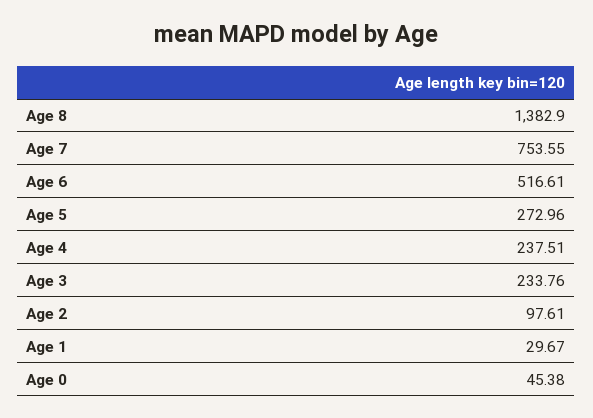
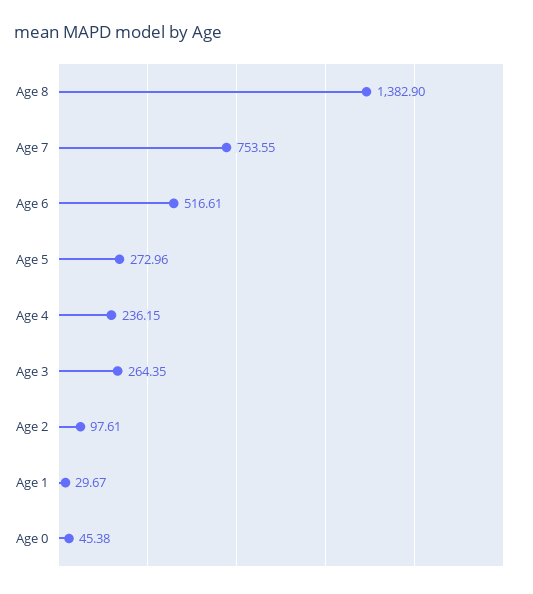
  {
    "Age 8": 1382.9,
    "Age 7": 753.55,
    "Age 6": 516.61,
    "Age 5": 272.96,
-   "Age 4": 237.51,
+   "Age 4": 236.15,
-   "Age 3": 233.76,
+   "Age 3": 264.35,
    "Age 2": 97.61,
    "Age 1": 29.67,
    "Age 0": 45.38
  }

